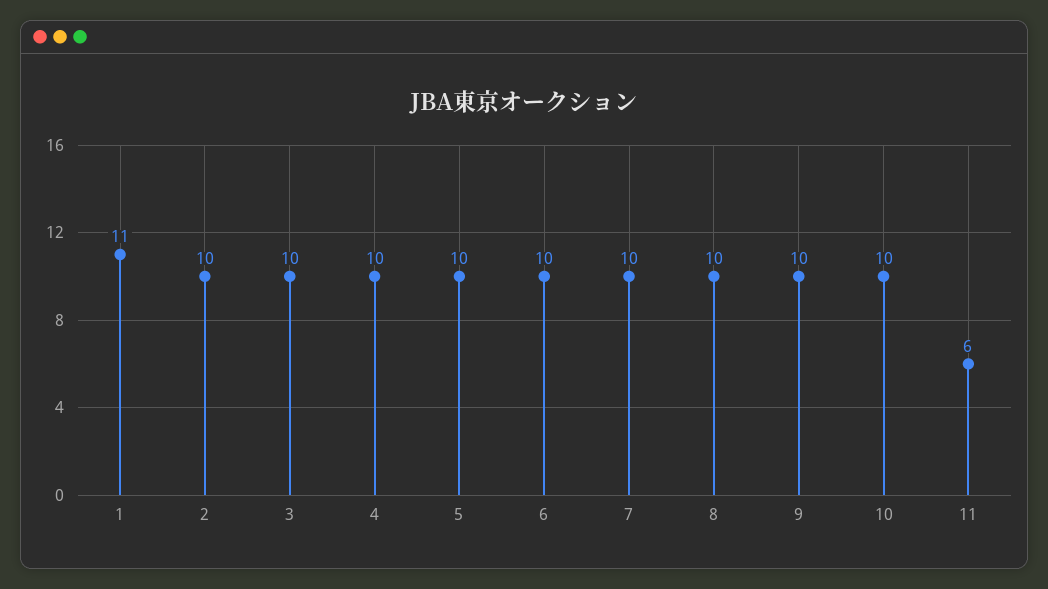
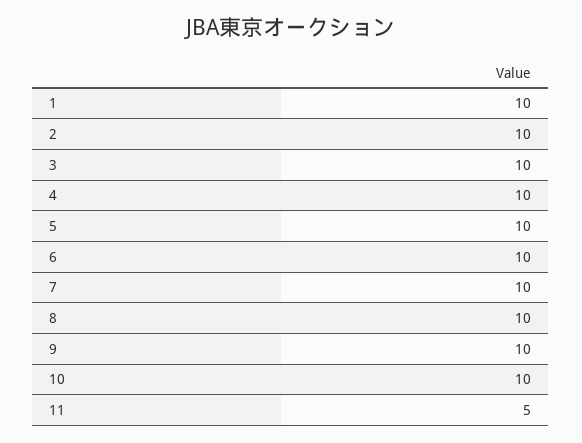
  {
-   "1": 11,
+   "1": 10,
    "2": 10,
    "3": 10,
    "4": 10,
    "5": 10,
    "6": 10,
    "7": 10,
    "8": 10,
    "9": 10,
    "10": 10,
-   "11": 6
+   "11": 5
  }

